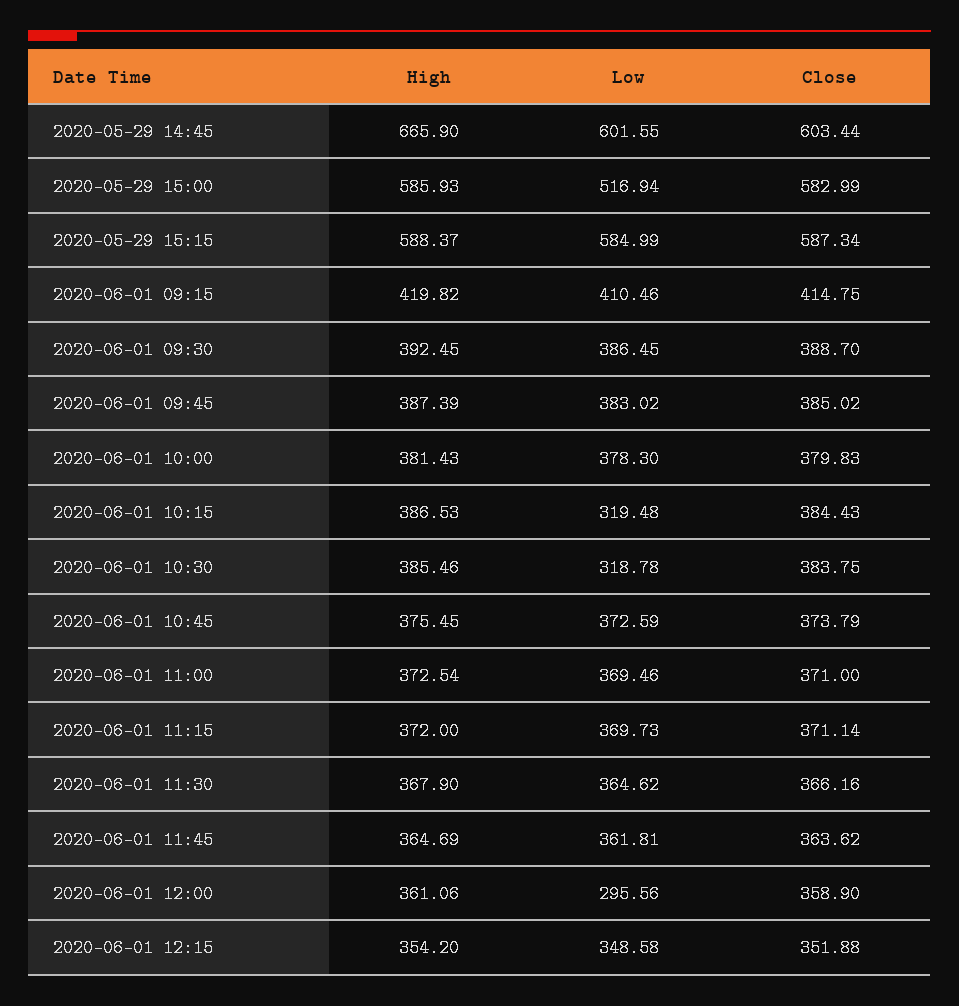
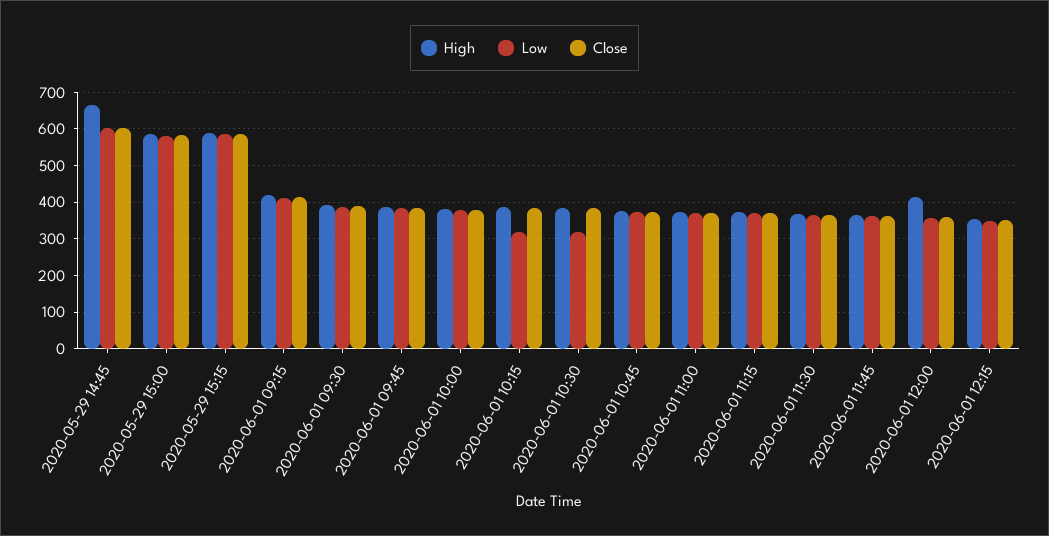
  {
    "High": {
      "2020-05-29 14:45": 665.9,
      "2020-05-29 15:00": 585.93,
      "2020-05-29 15:15": 588.37,
      "2020-06-01 09:15": 419.82,
      "2020-06-01 09:30": 392.45,
      "2020-06-01 09:45": 387.39,
      "2020-06-01 10:00": 381.43,
      "2020-06-01 10:15": 386.53,
      "2020-06-01 10:30": 385.46,
      "2020-06-01 10:45": 375.45,
      "2020-06-01 11:00": 372.54,
      "2020-06-01 11:15": 372,
      "2020-06-01 11:30": 367.9,
      "2020-06-01 11:45": 364.69,
-     "2020-06-01 12:00": 361.06,
+     "2020-06-01 12:00": 420,
      "2020-06-01 12:15": 354.2
    },
    "Low": {
      "2020-05-29 14:45": 601.55,
-     "2020-05-29 15:00": 516.94,
+     "2020-05-29 15:00": 580,
      "2020-05-29 15:15": 584.99,
      "2020-06-01 09:15": 410.46,
      "2020-06-01 09:30": 386.45,
      "2020-06-01 09:45": 383.02,
      "2020-06-01 10:00": 378.3,
      "2020-06-01 10:15": 319.48,
      "2020-06-01 10:30": 318.78,
      "2020-06-01 10:45": 372.59,
      "2020-06-01 11:00": 369.46,
      "2020-06-01 11:15": 369.73,
      "2020-06-01 11:30": 364.62,
      "2020-06-01 11:45": 361.81,
-     "2020-06-01 12:00": 295.56,
+     "2020-06-01 12:00": 360,
      "2020-06-01 12:15": 348.58
    },
    "Close": {
      "2020-05-29 14:45": 603.44,
      "2020-05-29 15:00": 582.99,
      "2020-05-29 15:15": 587.34,
      "2020-06-01 09:15": 414.75,
      "2020-06-01 09:30": 388.7,
      "2020-06-01 09:45": 385.02,
      "2020-06-01 10:00": 379.83,
      "2020-06-01 10:15": 384.43,
      "2020-06-01 10:30": 383.75,
      "2020-06-01 10:45": 373.79,
      "2020-06-01 11:00": 371,
      "2020-06-01 11:15": 371.14,
      "2020-06-01 11:30": 366.16,
      "2020-06-01 11:45": 363.62,
      "2020-06-01 12:00": 358.9,
      "2020-06-01 12:15": 351.88
    }
  }

